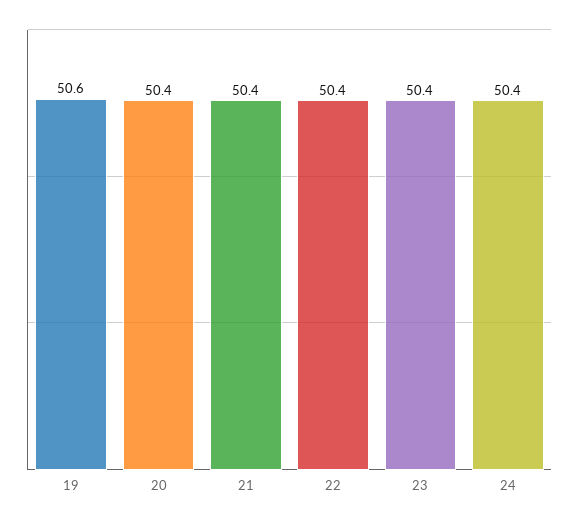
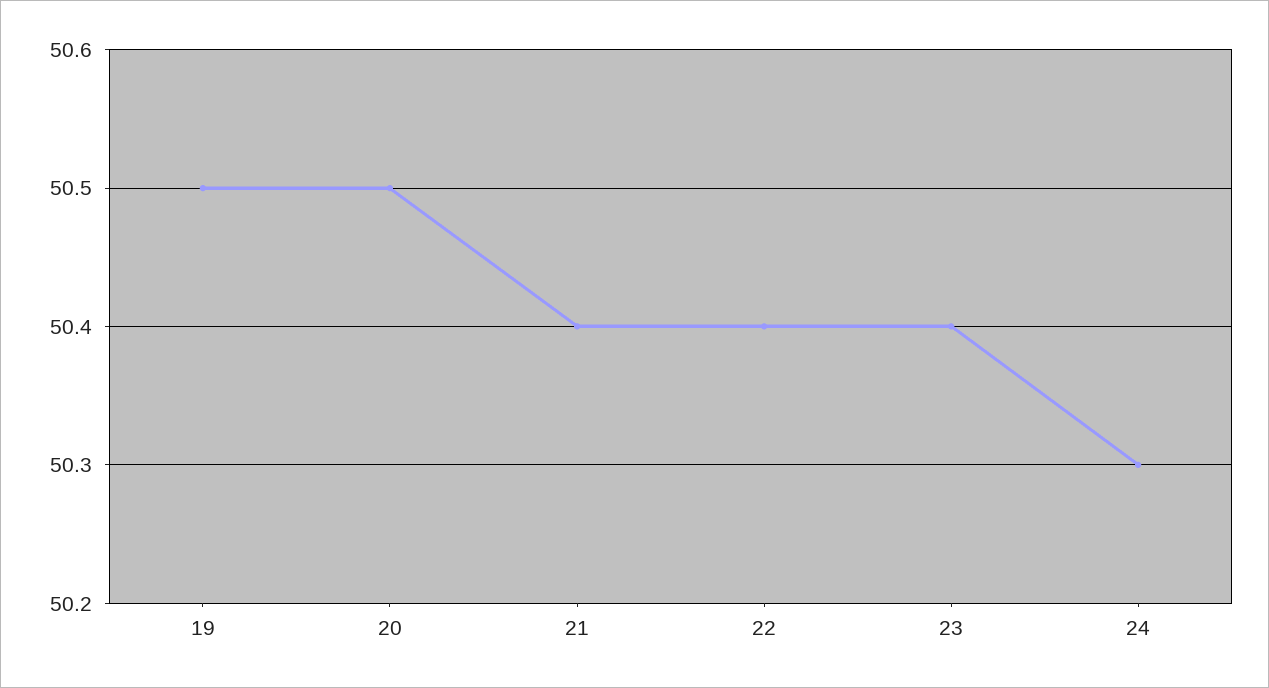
  {
-   "19": 50.6,
+   "19": 50.5,
-   "20": 50.4,
+   "20": 50.5,
    "21": 50.4,
    "22": 50.4,
    "23": 50.4,
-   "24": 50.4
+   "24": 50.3
  }

